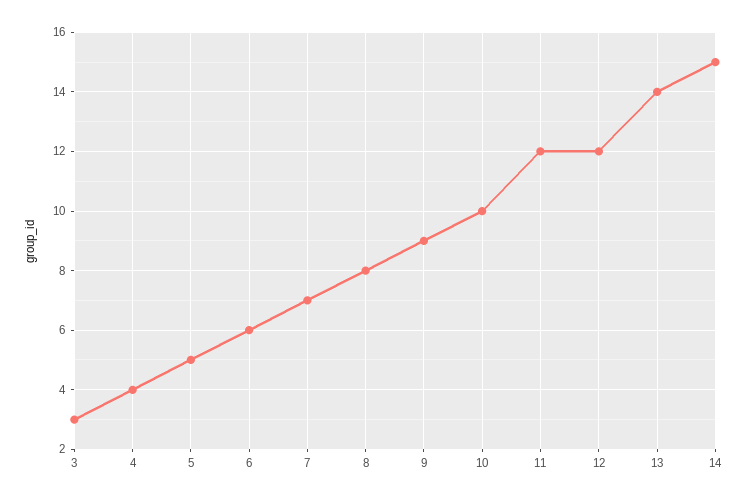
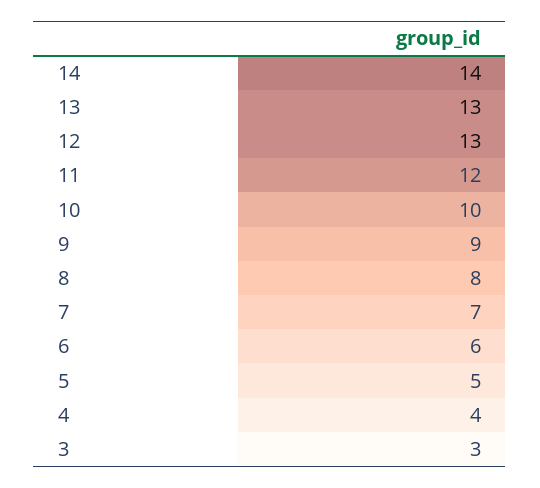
  {
    "3": 3,
    "4": 4,
    "5": 5,
    "6": 6,
    "7": 7,
    "8": 8,
    "9": 9,
    "10": 10,
    "11": 12,
-   "12": 12,
+   "12": 13,
-   "13": 14,
+   "13": 13,
-   "14": 15
+   "14": 14
  }

